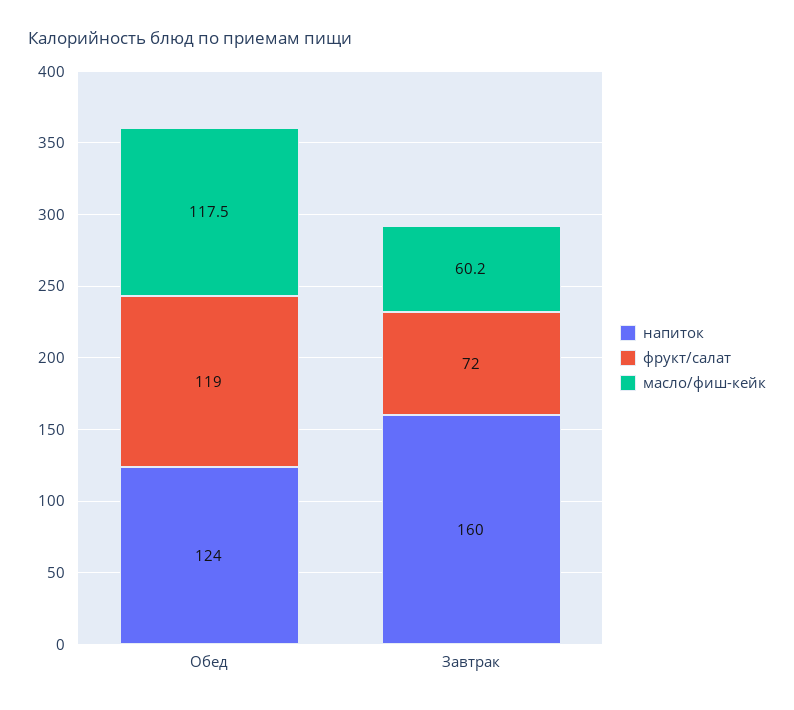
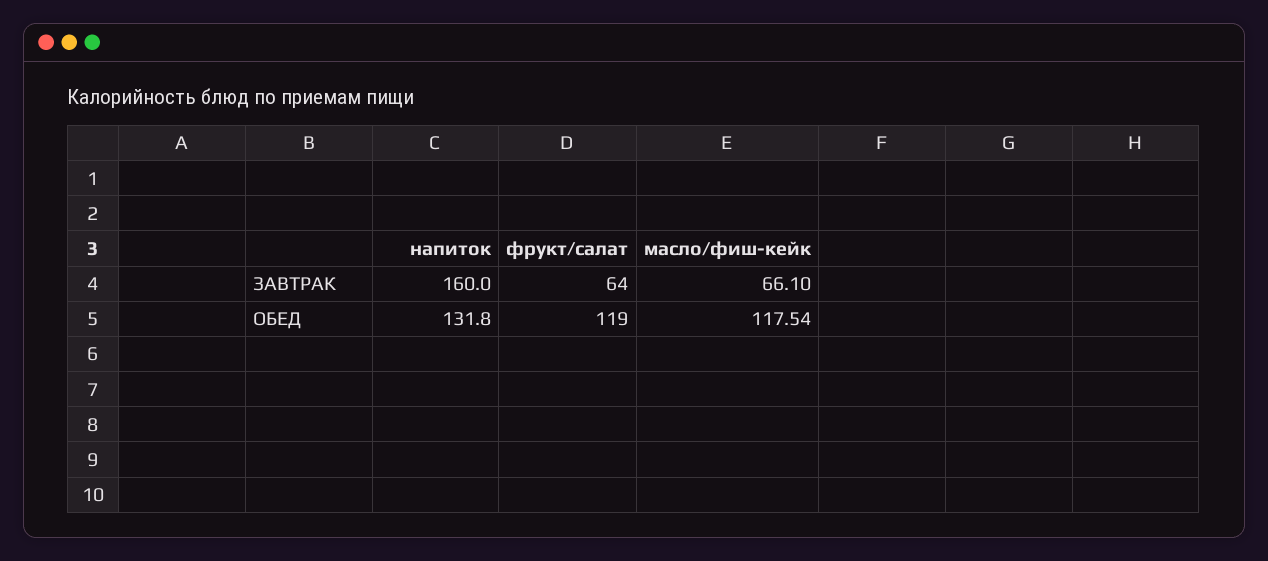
  {
    "напиток": {
-     "Обед": 124,
+     "Обед": 131.8,
      "Завтрак": 160
    },
    "фрукт/салат": {
      "Обед": 119,
-     "Завтрак": 72
+     "Завтрак": 64
    },
    "масло/фиш-кейк": {
      "Обед": 117.54,
-     "Завтрак": 60.2
+     "Завтрак": 66.1
    }
  }

